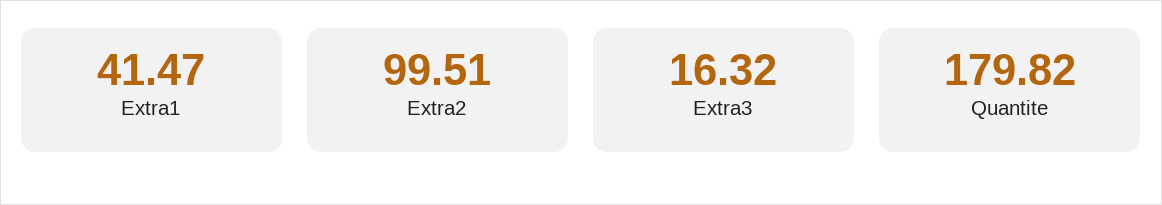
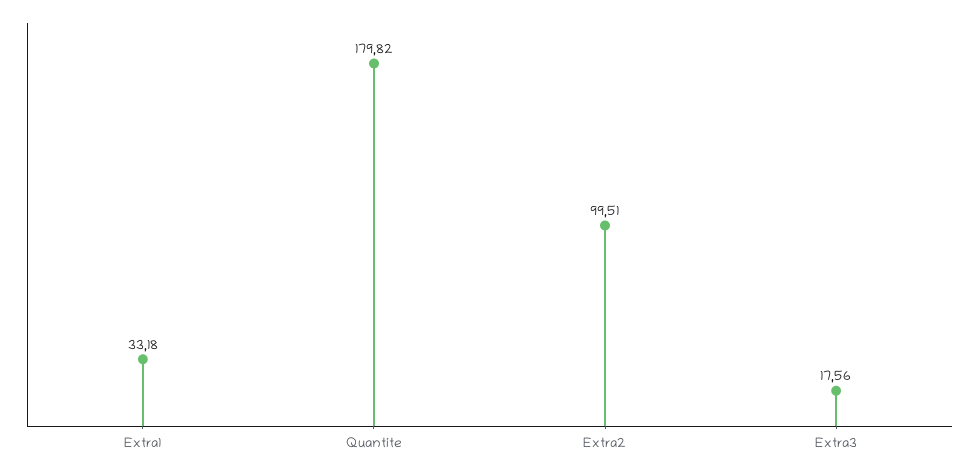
  {
-   "Extra1": 41.47,
+   "Extra1": 33.18,
    "Extra2": 99.51,
-   "Extra3": 16.32,
+   "Extra3": 17.56,
    "Quantite": 179.82
  }

